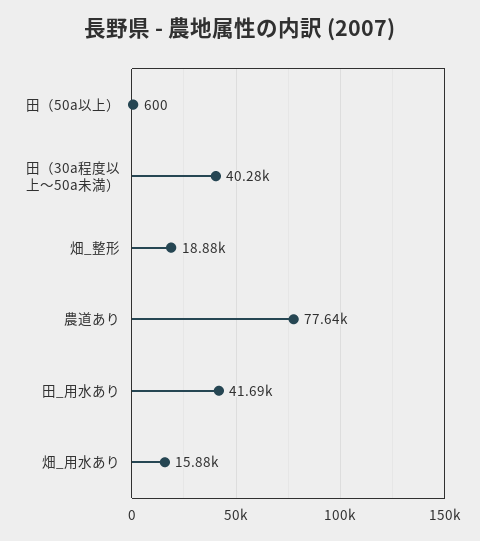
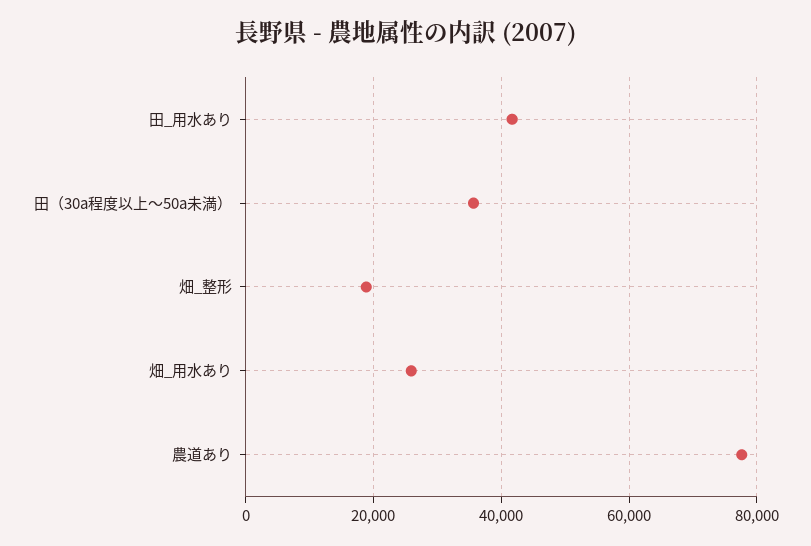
  {
-   "田（50a以上）": 600,
-   "田（30a程度以上～50a未満）": 40280,
+   "田（30a程度以上～50a未満）": 36000,
    "畑_整形": 18880,
    "農道あり": 77640,
    "田_用水あり": 41690,
-   "畑_用水あり": 15880
+   "畑_用水あり": 26000
  }

